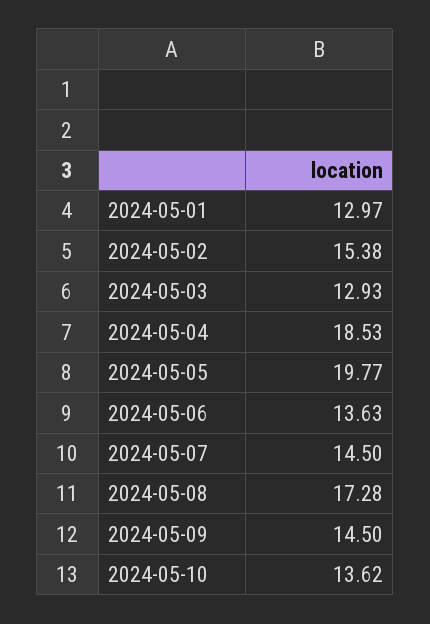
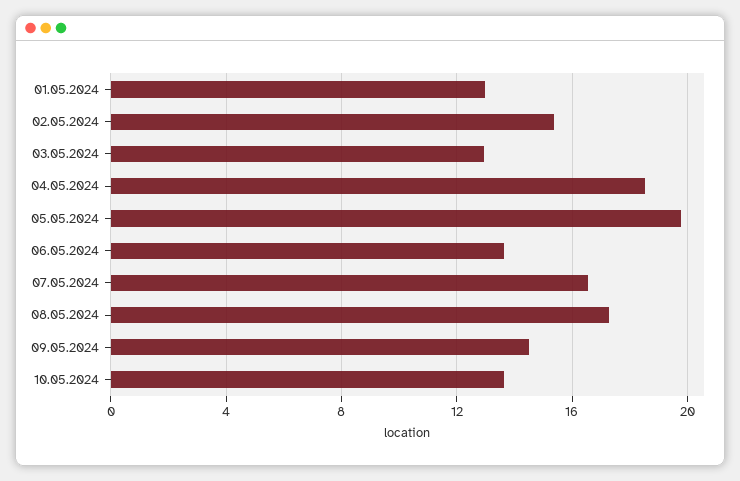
  {
    "2024-05-01": 12.97,
    "2024-05-02": 15.38,
    "2024-05-03": 12.93,
    "2024-05-04": 18.53,
    "2024-05-05": 19.77,
    "2024-05-06": 13.63,
-   "2024-05-07": 14.5,
+   "2024-05-07": 16.5,
    "2024-05-08": 17.28,
    "2024-05-09": 14.5,
    "2024-05-10": 13.62
  }

